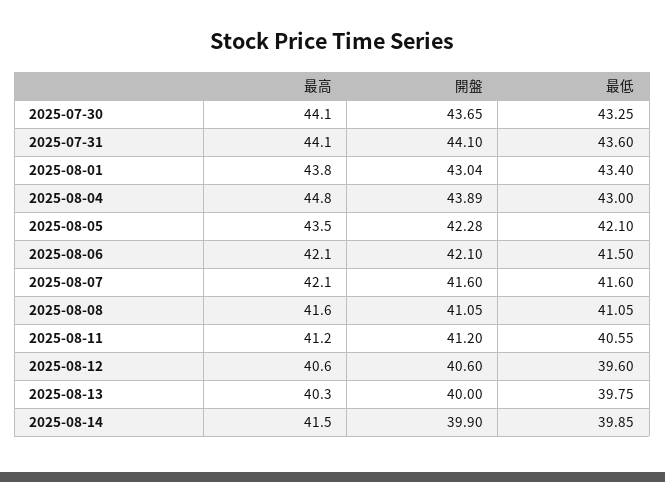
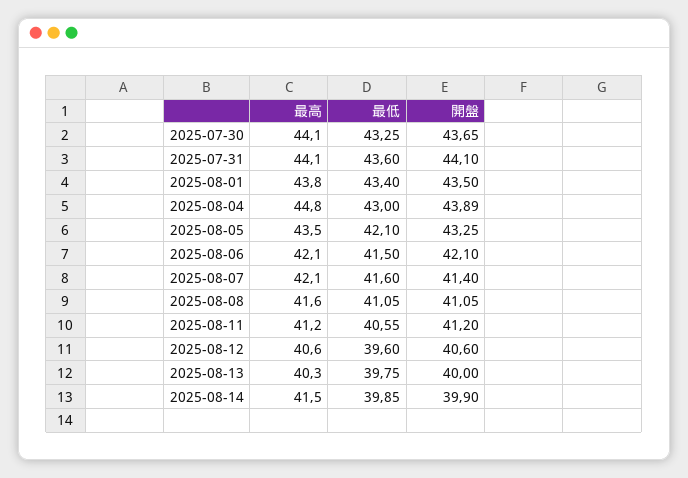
  {
    "最高": {
      "2025-07-30": 44.1,
      "2025-07-31": 44.1,
      "2025-08-01": 43.8,
      "2025-08-04": 44.8,
      "2025-08-05": 43.5,
      "2025-08-06": 42.1,
      "2025-08-07": 42.1,
      "2025-08-08": 41.6,
      "2025-08-11": 41.2,
      "2025-08-12": 40.6,
      "2025-08-13": 40.3,
      "2025-08-14": 41.5
    },
    "開盤": {
      "2025-07-30": 43.65,
      "2025-07-31": 44.1,
-     "2025-08-01": 43.04,
+     "2025-08-01": 43.5,
      "2025-08-04": 43.89,
-     "2025-08-05": 42.28,
+     "2025-08-05": 43.25,
      "2025-08-06": 42.1,
-     "2025-08-07": 41.6,
+     "2025-08-07": 41.4,
      "2025-08-08": 41.05,
      "2025-08-11": 41.2,
      "2025-08-12": 40.6,
      "2025-08-13": 40,
      "2025-08-14": 39.9
    },
    "最低": {
      "2025-07-30": 43.25,
      "2025-07-31": 43.6,
      "2025-08-01": 43.4,
      "2025-08-04": 43,
      "2025-08-05": 42.1,
      "2025-08-06": 41.5,
      "2025-08-07": 41.6,
      "2025-08-08": 41.05,
      "2025-08-11": 40.55,
      "2025-08-12": 39.6,
      "2025-08-13": 39.75,
      "2025-08-14": 39.85
    }
  }

